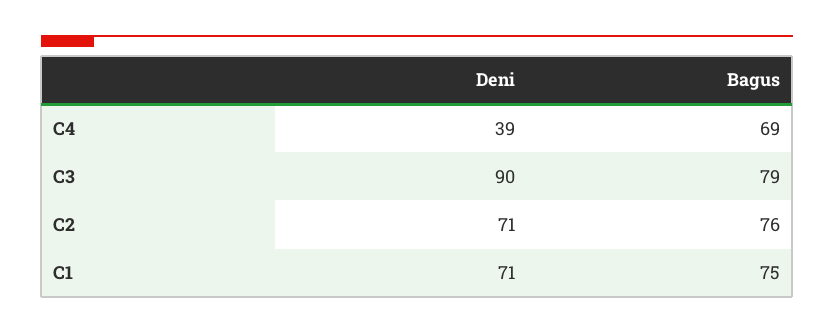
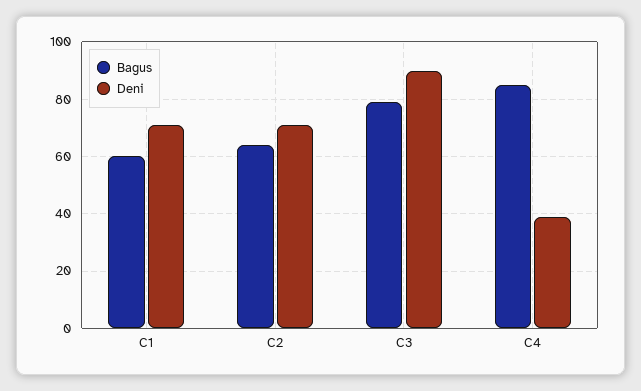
  {
    "Deni": {
      "C4": 39,
      "C3": 90,
      "C2": 71,
      "C1": 71
    },
    "Bagus": {
-     "C4": 69,
+     "C4": 85,
      "C3": 79,
-     "C2": 76,
+     "C2": 65,
-     "C1": 75
+     "C1": 60
    }
  }

